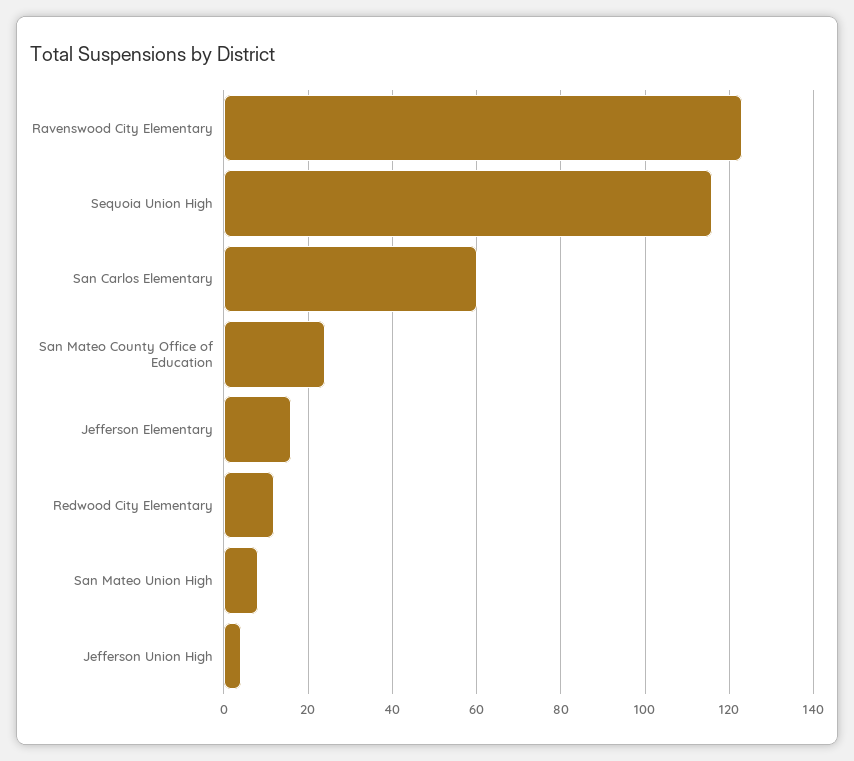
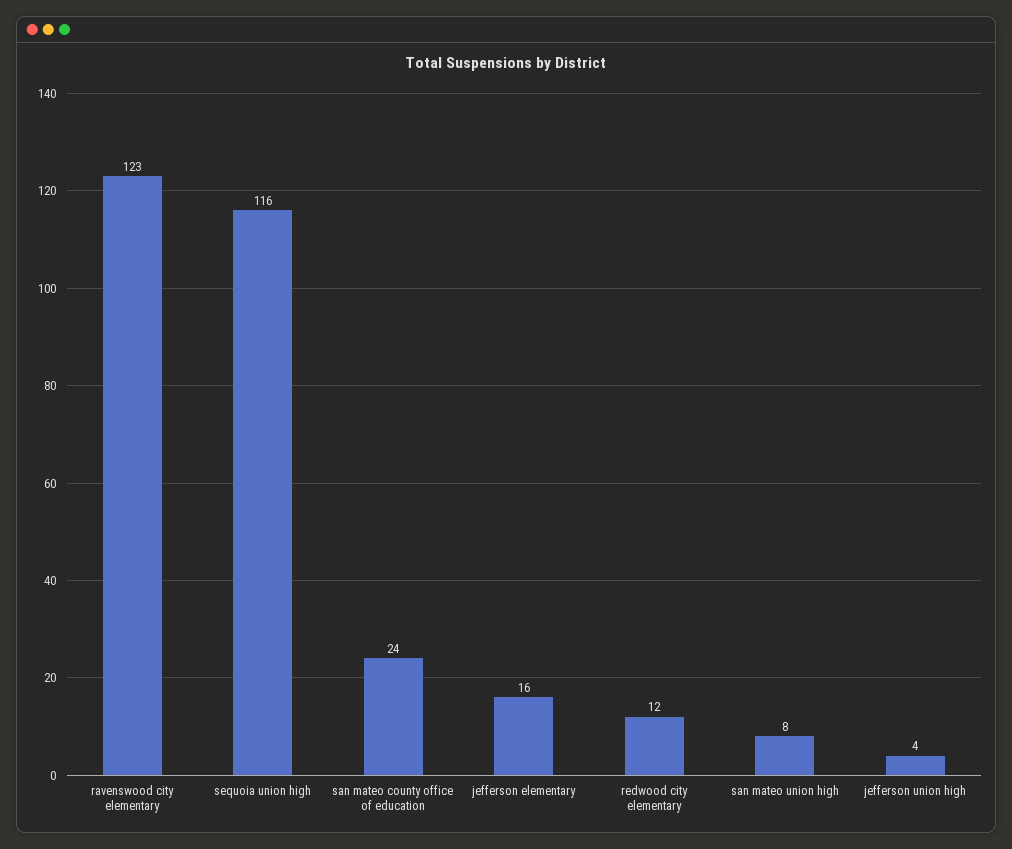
  {
    "Ravenswood City Elementary": 123,
    "Sequoia Union High": 116,
-   "San Carlos Elementary": 60,
    "San Mateo County Office of Education": 24,
    "Jefferson Elementary": 16,
    "Redwood City Elementary": 12,
    "San Mateo Union High": 8,
    "Jefferson Union High": 4
  }

